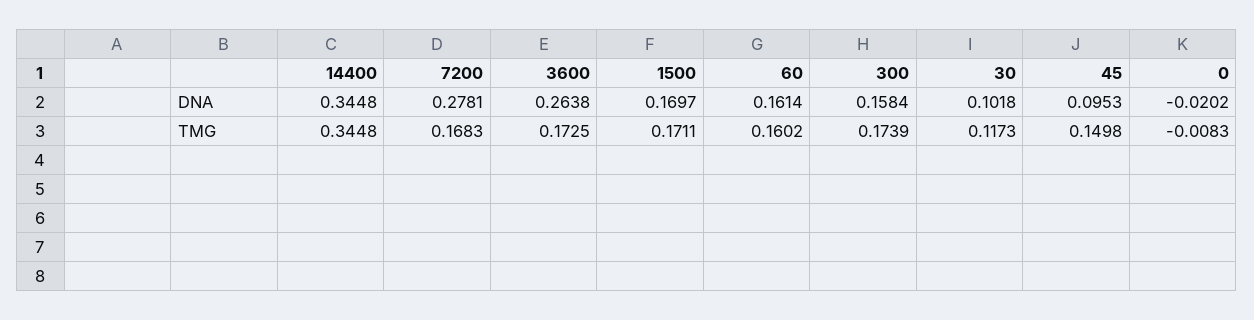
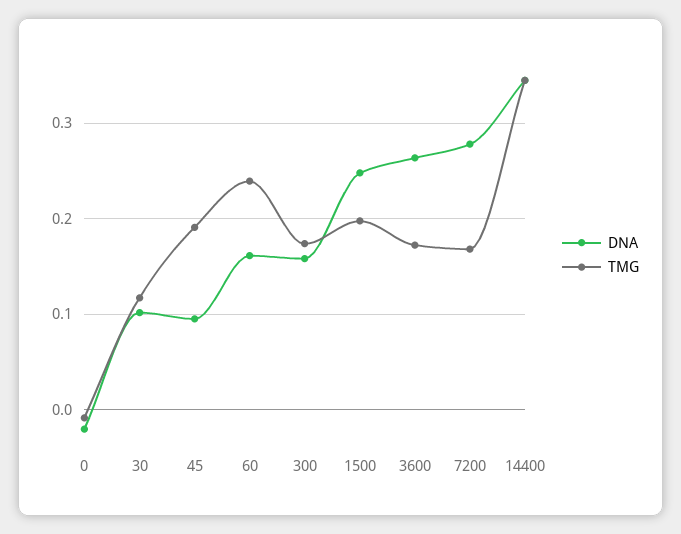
  {
    "DNA": {
      "14400": 0.3448,
      "7200": 0.2781,
      "3600": 0.2638,
-     "1500": 0.1697,
+     "1500": 0.25,
      "60": 0.1614,
      "300": 0.1584,
      "30": 0.1018,
      "45": 0.0953,
      "0": -0.0202
    },
    "TMG": {
      "14400": 0.3448,
      "7200": 0.1683,
      "3600": 0.1725,
-     "1500": 0.1711,
+     "1500": 0.2,
-     "60": 0.1602,
+     "60": 0.24,
      "300": 0.1739,
      "30": 0.1173,
-     "45": 0.1498,
+     "45": 0.19,
      "0": -0.0083
    }
  }

